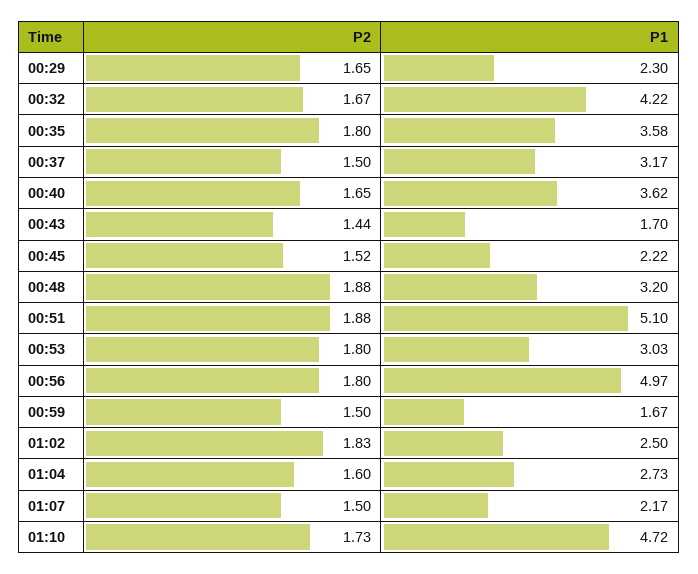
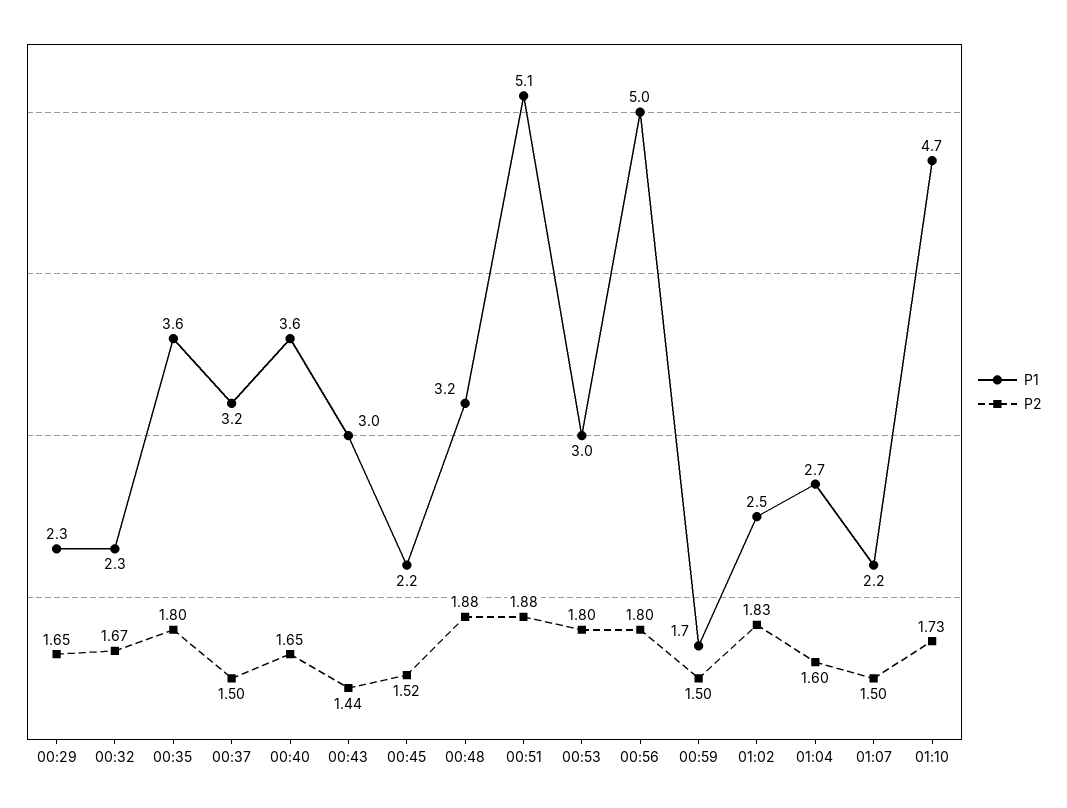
  {
    "P2": {
      "00:29": 1.65,
      "00:32": 1.67,
      "00:35": 1.8,
      "00:37": 1.5,
      "00:40": 1.65,
      "00:43": 1.44,
      "00:45": 1.52,
      "00:48": 1.88,
      "00:51": 1.88,
      "00:53": 1.8,
      "00:56": 1.8,
      "00:59": 1.5,
      "01:02": 1.83,
      "01:04": 1.6,
      "01:07": 1.5,
      "01:10": 1.73
    },
    "P1": {
      "00:29": 2.3,
-     "00:32": 4.22,
+     "00:32": 2.3,
      "00:35": 3.58,
      "00:37": 3.17,
      "00:40": 3.62,
-     "00:43": 1.7,
+     "00:43": 3,
      "00:45": 2.22,
      "00:48": 3.2,
      "00:51": 5.1,
      "00:53": 3.03,
      "00:56": 4.97,
      "00:59": 1.67,
      "01:02": 2.5,
      "01:04": 2.73,
      "01:07": 2.17,
      "01:10": 4.72
    }
  }

